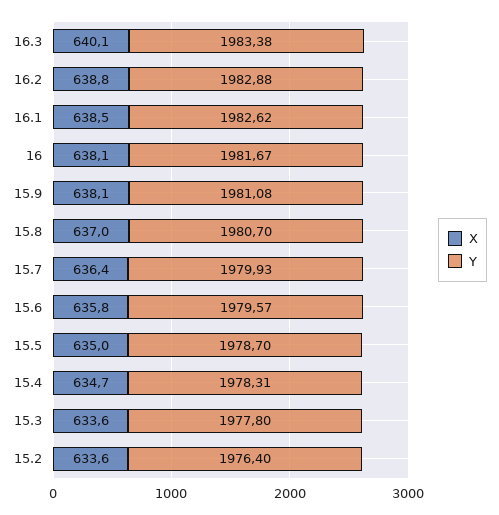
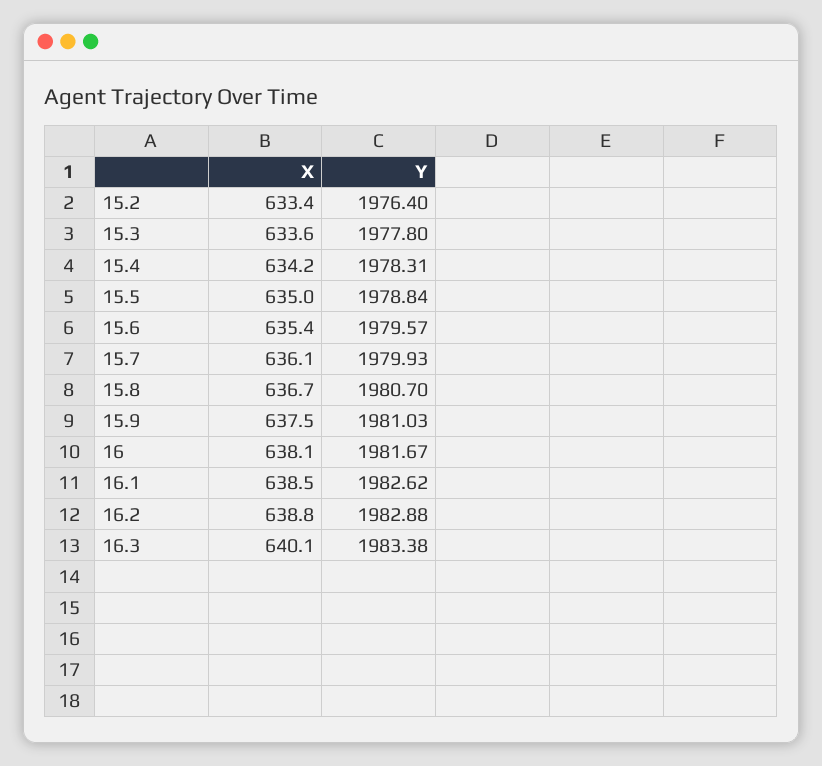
  {
    "X": {
      "16.3": 640.1,
      "16.2": 638.8,
      "16.1": 638.5,
      "16": 638.1,
-     "15.9": 638.1,
+     "15.9": 637.5,
-     "15.8": 637,
+     "15.8": 636.7,
-     "15.7": 636.4,
+     "15.7": 636.1,
-     "15.6": 635.8,
+     "15.6": 635.4,
      "15.5": 635,
-     "15.4": 634.7,
+     "15.4": 634.2,
      "15.3": 633.6,
-     "15.2": 633.6
+     "15.2": 633.4
    },
    "Y": {
      "16.3": 1983.38,
      "16.2": 1982.88,
      "16.1": 1982.62,
      "16": 1981.67,
-     "15.9": 1981.08,
+     "15.9": 1981.03,
      "15.8": 1980.7,
      "15.7": 1979.93,
      "15.6": 1979.57,
-     "15.5": 1978.7,
+     "15.5": 1978.84,
      "15.4": 1978.31,
      "15.3": 1977.8,
      "15.2": 1976.4
    }
  }

